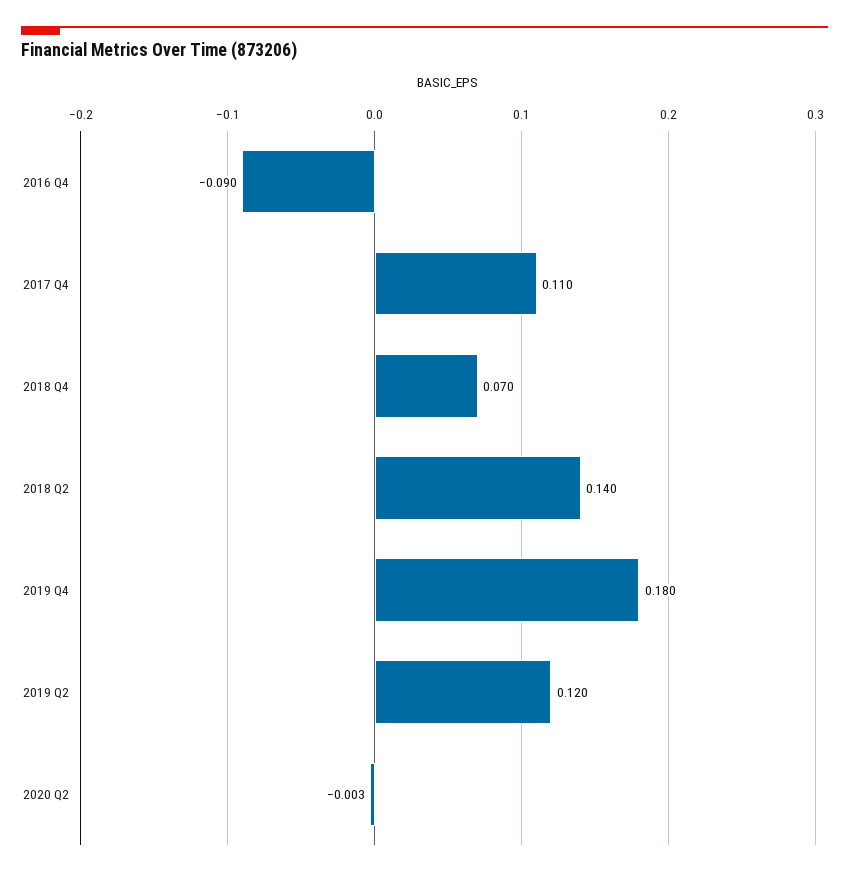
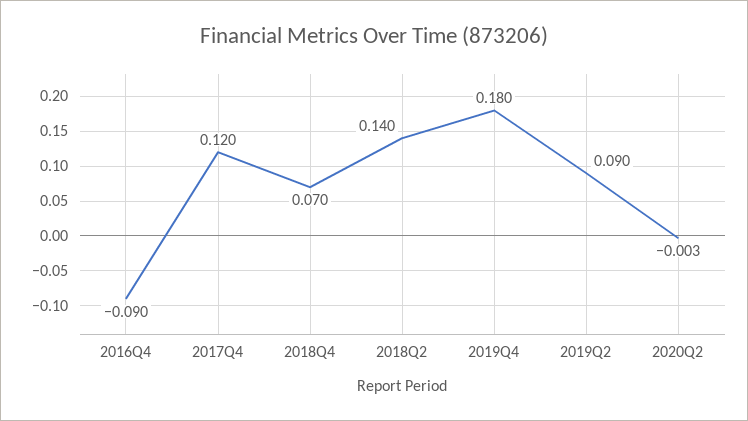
  {
    "2016 Q4": -0.09,
-   "2017 Q4": 0.11,
+   "2017 Q4": 0.12,
    "2018 Q4": 0.07,
    "2018 Q2": 0.14,
    "2019 Q4": 0.18,
-   "2019 Q2": 0.12,
+   "2019 Q2": 0.09,
    "2020 Q2": -0.003
  }

